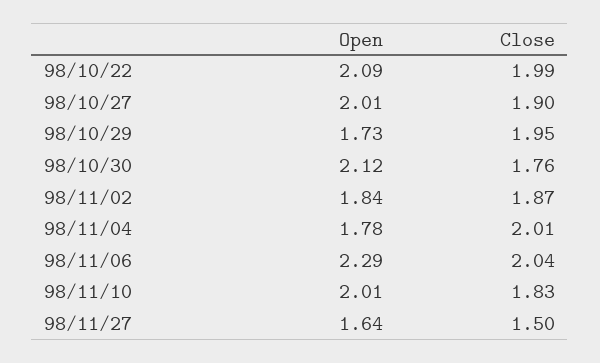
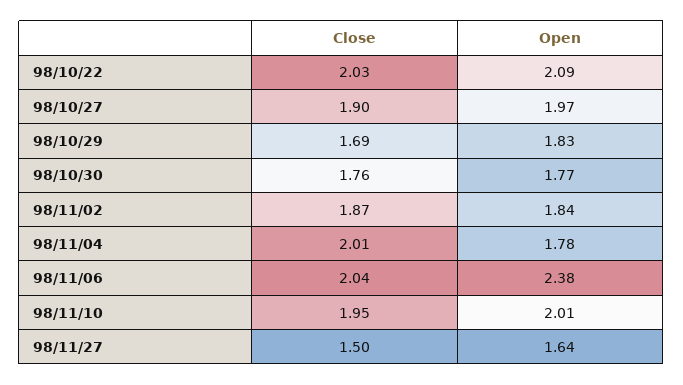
  {
    "Open": {
      "98/10/22": 2.09,
-     "98/10/27": 2.01,
+     "98/10/27": 1.97,
-     "98/10/29": 1.73,
+     "98/10/29": 1.83,
-     "98/10/30": 2.12,
+     "98/10/30": 1.77,
      "98/11/02": 1.84,
      "98/11/04": 1.78,
-     "98/11/06": 2.29,
+     "98/11/06": 2.38,
      "98/11/10": 2.01,
      "98/11/27": 1.64
    },
    "Close": {
-     "98/10/22": 1.99,
+     "98/10/22": 2.03,
      "98/10/27": 1.9,
-     "98/10/29": 1.95,
+     "98/10/29": 1.69,
      "98/10/30": 1.76,
      "98/11/02": 1.87,
      "98/11/04": 2.01,
      "98/11/06": 2.04,
-     "98/11/10": 1.83,
+     "98/11/10": 1.95,
      "98/11/27": 1.5
    }
  }

